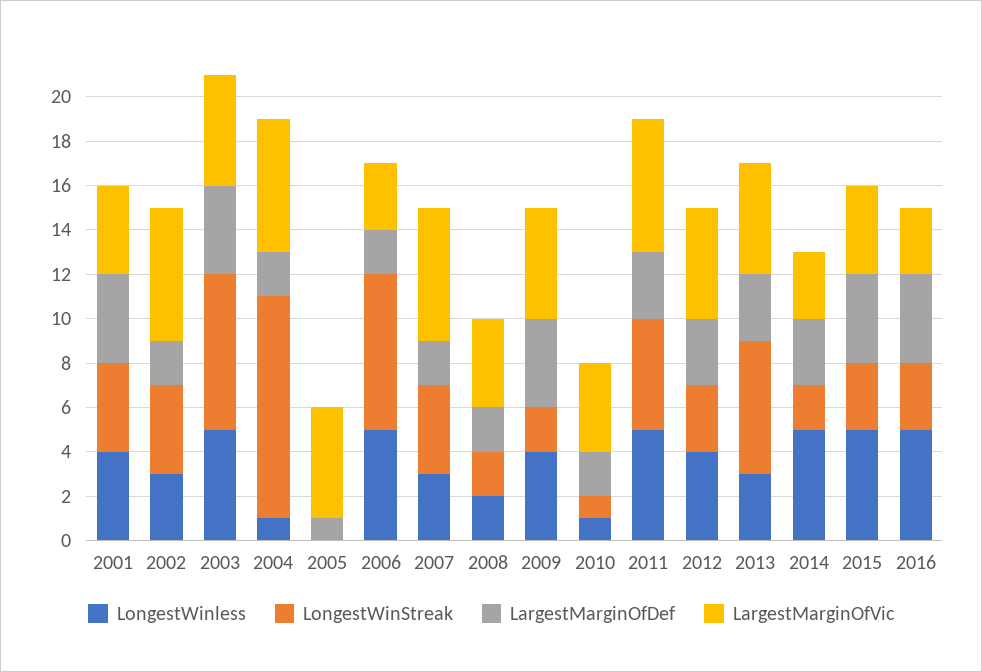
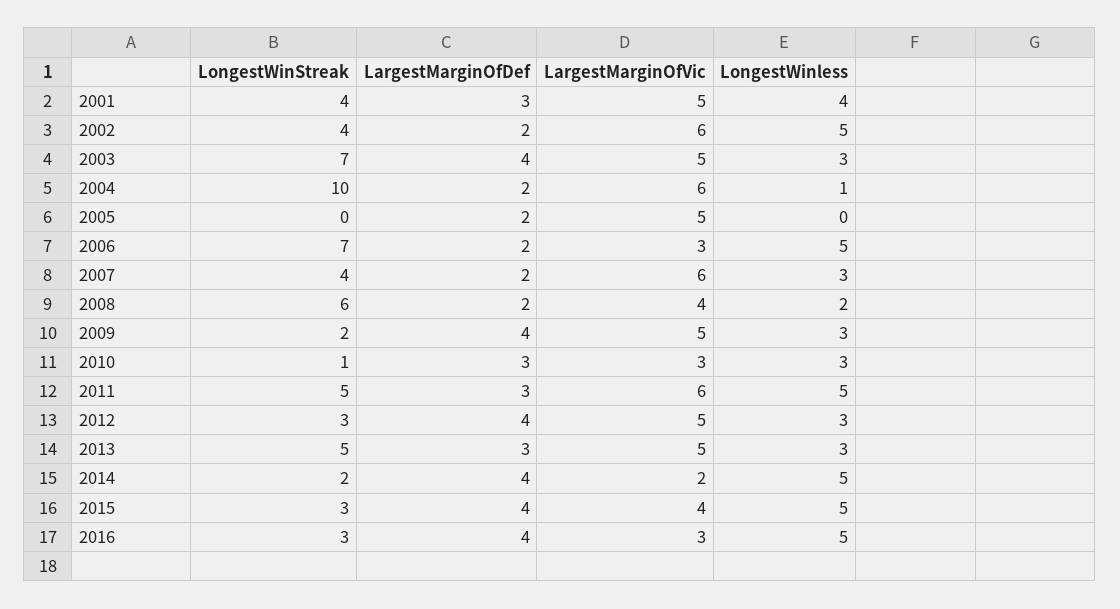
  {
    "LongestWinless": {
      "2001": 4,
-     "2002": 3,
+     "2002": 5,
-     "2003": 5,
+     "2003": 3,
      "2004": 1,
      "2005": 0,
      "2006": 5,
      "2007": 3,
      "2008": 2,
-     "2009": 4,
+     "2009": 3,
-     "2010": 1,
+     "2010": 3,
      "2011": 5,
-     "2012": 4,
+     "2012": 3,
      "2013": 3,
      "2014": 5,
      "2015": 5,
      "2016": 5
    },
    "LongestWinStreak": {
      "2001": 4,
      "2002": 4,
      "2003": 7,
      "2004": 10,
      "2005": 0,
      "2006": 7,
      "2007": 4,
-     "2008": 2,
+     "2008": 6,
      "2009": 2,
      "2010": 1,
      "2011": 5,
      "2012": 3,
-     "2013": 6,
+     "2013": 5,
      "2014": 2,
      "2015": 3,
      "2016": 3
    },
    "LargestMarginOfDef": {
-     "2001": 4,
+     "2001": 3,
      "2002": 2,
      "2003": 4,
      "2004": 2,
-     "2005": 1,
+     "2005": 2,
      "2006": 2,
      "2007": 2,
      "2008": 2,
      "2009": 4,
-     "2010": 2,
+     "2010": 3,
      "2011": 3,
-     "2012": 3,
+     "2012": 4,
      "2013": 3,
-     "2014": 3,
+     "2014": 4,
      "2015": 4,
      "2016": 4
    },
    "LargestMarginOfVic": {
-     "2001": 4,
+     "2001": 5,
      "2002": 6,
      "2003": 5,
      "2004": 6,
      "2005": 5,
      "2006": 3,
      "2007": 6,
      "2008": 4,
      "2009": 5,
-     "2010": 4,
+     "2010": 3,
      "2011": 6,
      "2012": 5,
      "2013": 5,
-     "2014": 3,
+     "2014": 2,
      "2015": 4,
      "2016": 3
    }
  }

